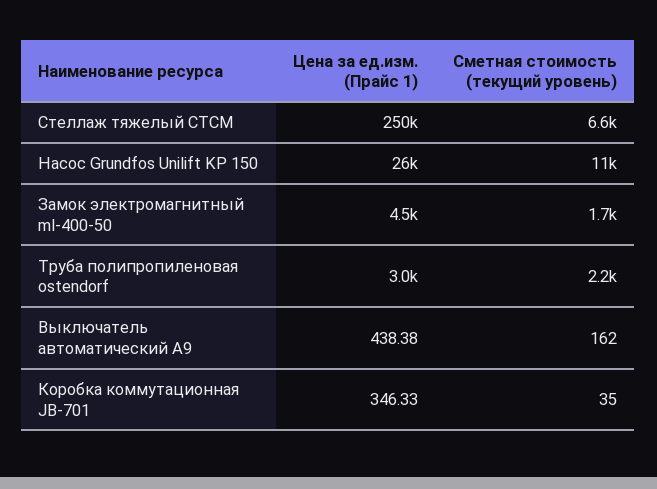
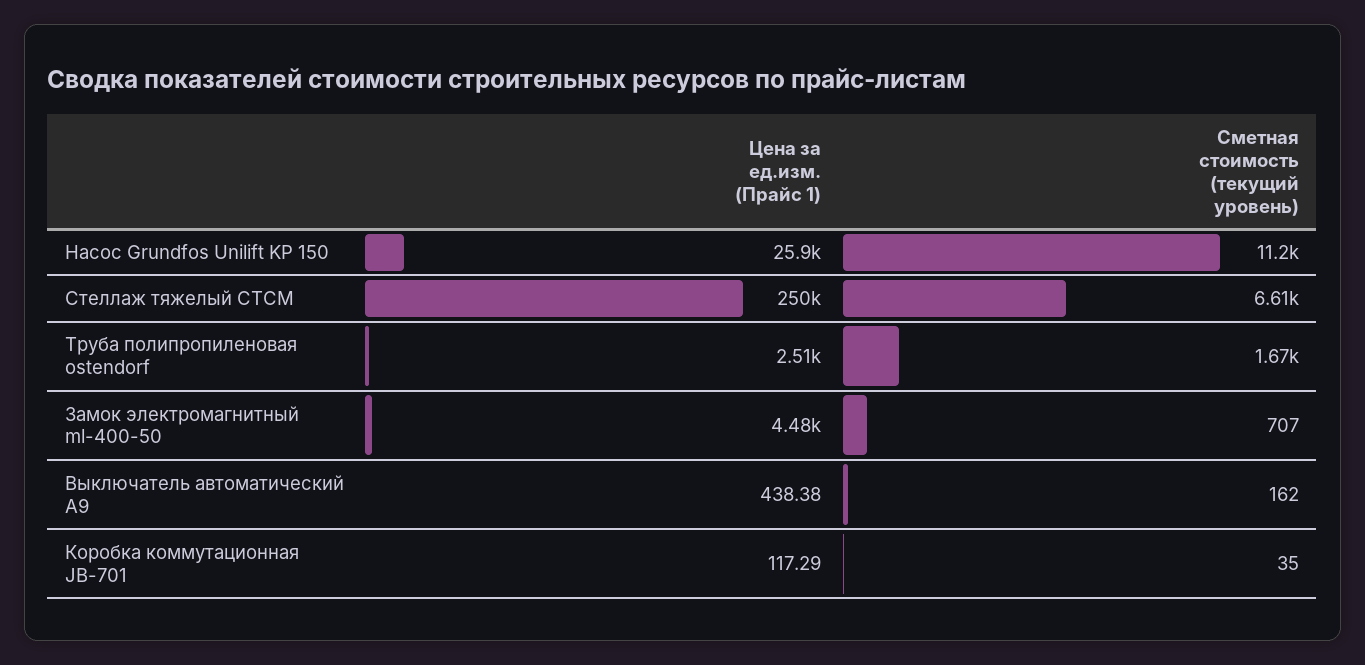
  {
    "Цена за ед.изм. (Прайс 1)": {
      "Стеллаж тяжелый СТСМ": 250000,
      "Насос Grundfos Unilift KP 150": 25900,
      "Замок электромагнитный ml-400-50": 4480,
-     "Труба полипропиленовая ostendorf": 3000,
+     "Труба полипропиленовая ostendorf": 2510,
      "Выключатель автоматический А9": 438.38,
-     "Коробка коммутационная JB-701": 346.33
+     "Коробка коммутационная JB-701": 117.29
    },
    "Сметная стоимость (текущий уровень)": {
      "Стеллаж тяжелый СТСМ": 6610,
      "Насос Grundfos Unilift KP 150": 11200,
-     "Замок электромагнитный ml-400-50": 1700,
+     "Замок электромагнитный ml-400-50": 707,
-     "Труба полипропиленовая ostendorf": 2200,
+     "Труба полипропиленовая ostendorf": 1670,
      "Выключатель автоматический А9": 162,
      "Коробка коммутационная JB-701": 35
    }
  }

